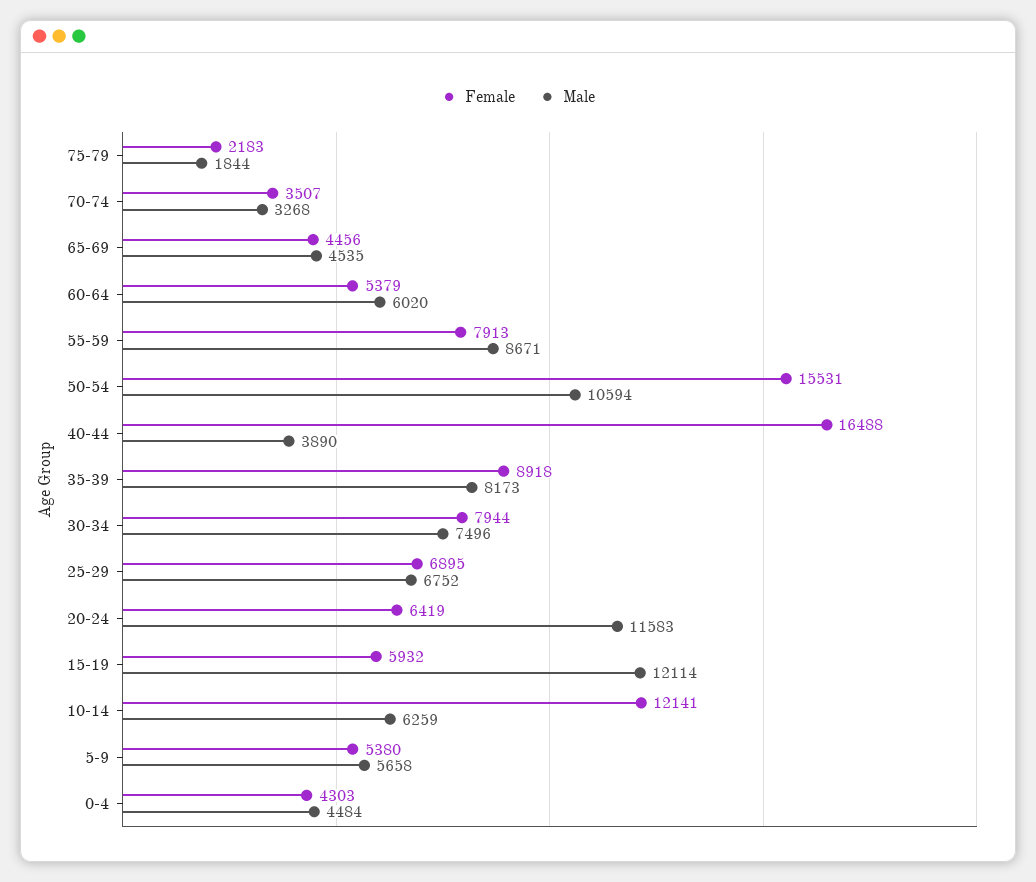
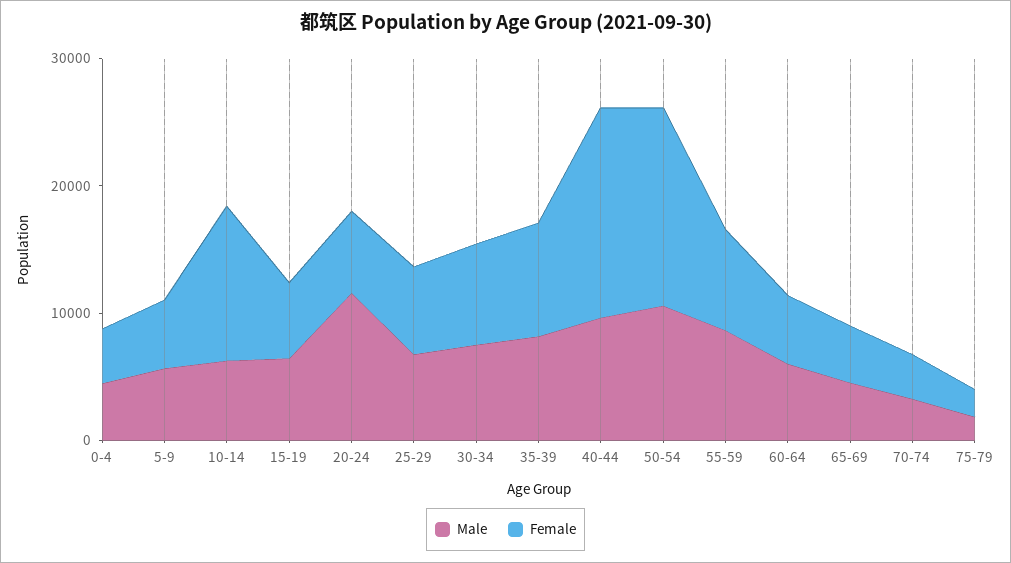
  {
    "Female": {
      "75-79": 2183,
      "70-74": 3507,
      "65-69": 4456,
      "60-64": 5379,
      "55-59": 7913,
      "50-54": 15531,
      "40-44": 16488,
      "35-39": 8918,
      "30-34": 7944,
      "25-29": 6895,
      "20-24": 6419,
      "15-19": 5932,
      "10-14": 12141,
      "5-9": 5380,
      "0-4": 4303
    },
    "Male": {
      "75-79": 1844,
      "70-74": 3268,
      "65-69": 4535,
      "60-64": 6020,
      "55-59": 8671,
      "50-54": 10594,
-     "40-44": 3890,
+     "40-44": 10000,
      "35-39": 8173,
      "30-34": 7496,
      "25-29": 6752,
      "20-24": 11583,
-     "15-19": 12114,
+     "15-19": 6000,
      "10-14": 6259,
      "5-9": 5658,
      "0-4": 4484
    }
  }

